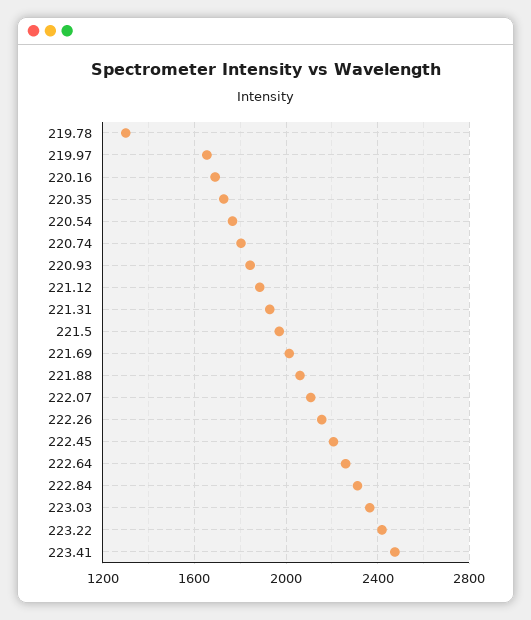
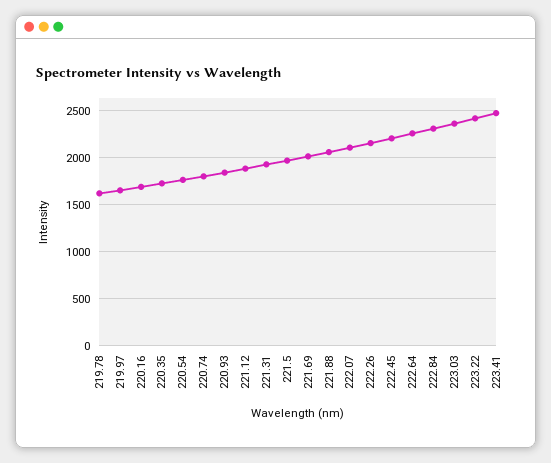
  {
-   "219.78": 1300,
+   "219.78": 1600,
    "219.97": 1650,
    "220.16": 1700,
    "220.35": 1750,
    "220.54": 1750,
    "220.74": 1800,
    "220.93": 1850,
    "221.12": 1900,
    "221.31": 1950,
    "221.5": 1950,
    "221.69": 2000,
    "221.88": 2050,
    "222.07": 2100,
    "222.26": 2150,
    "222.45": 2200,
    "222.64": 2250,
    "222.84": 2300,
    "223.03": 2350,
    "223.22": 2400,
    "223.41": 2500
  }

